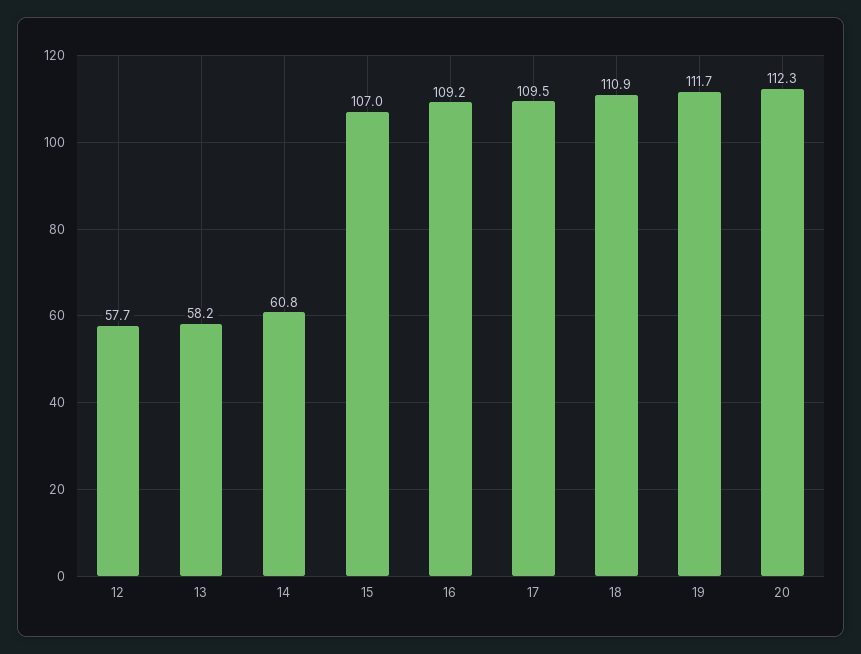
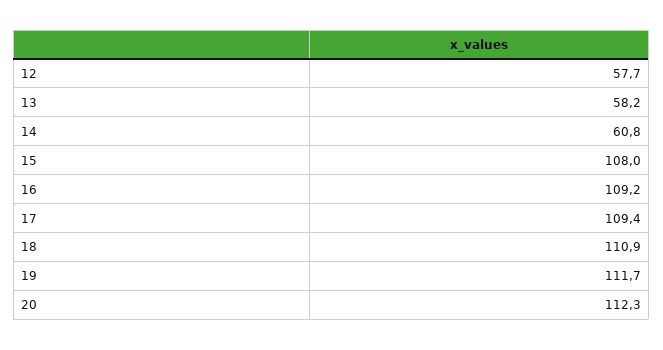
  {
    "12": 57.7,
    "13": 58.2,
    "14": 60.8,
-   "15": 107,
+   "15": 108,
    "16": 109.2,
-   "17": 109.5,
+   "17": 109.4,
    "18": 110.9,
    "19": 111.7,
    "20": 112.3
  }

